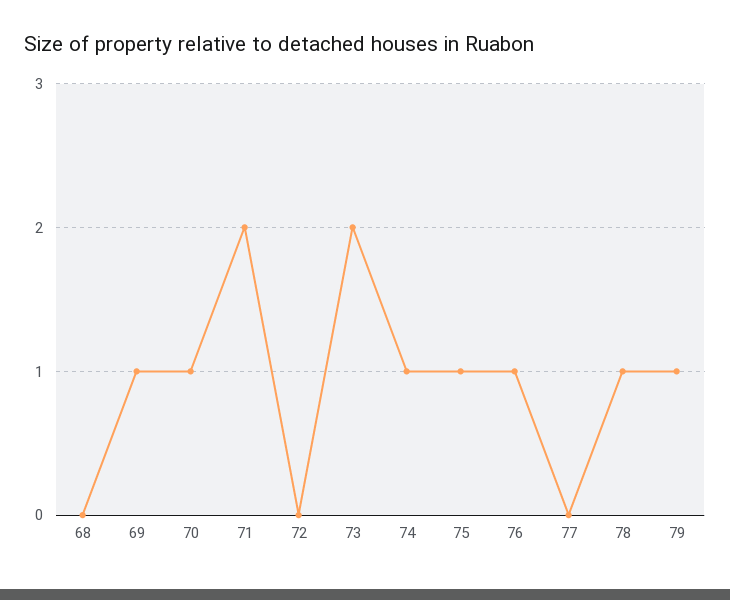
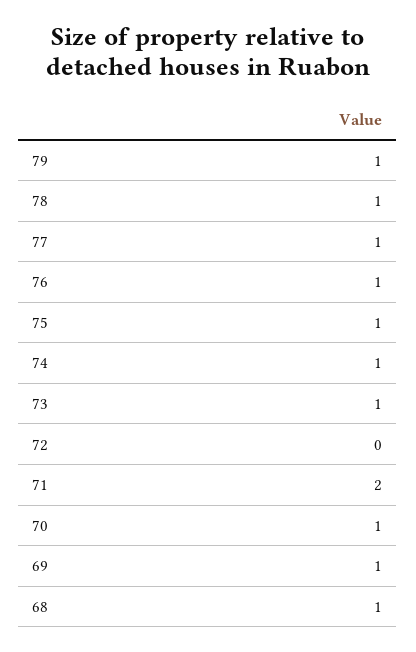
  {
-   "68": 0,
+   "68": 1,
    "69": 1,
    "70": 1,
    "71": 2,
    "72": 0,
-   "73": 2,
+   "73": 1,
    "74": 1,
    "75": 1,
    "76": 1,
-   "77": 0,
+   "77": 1,
    "78": 1,
    "79": 1
  }

